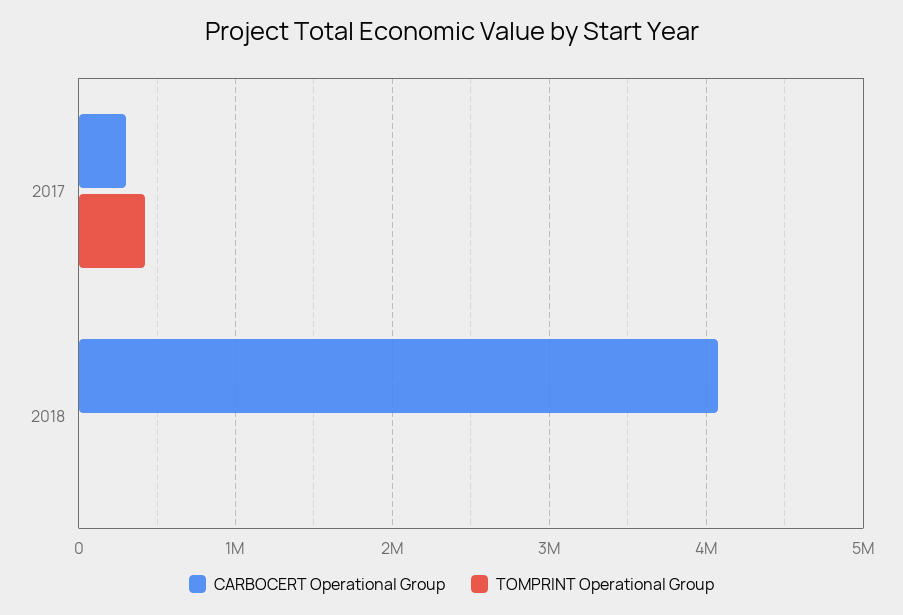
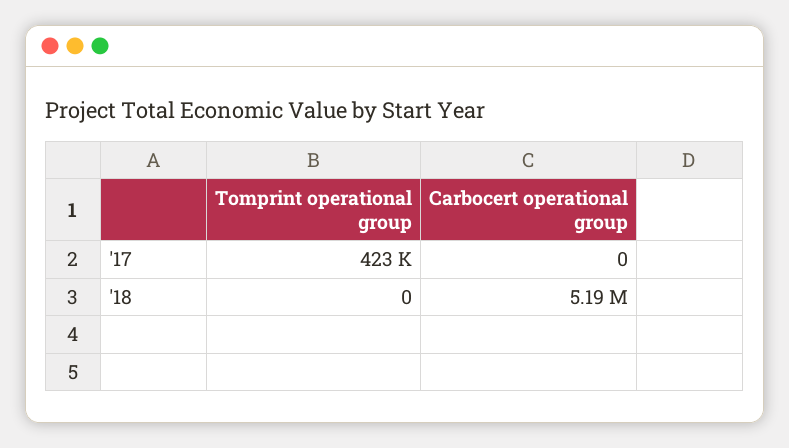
  {
    "CARBOCERT Operational Group": {
-     "2017": 300000,
+     "2017": 0,
-     "2018": 4100000
+     "2018": 5190000
    },
    "TOMPRINT Operational Group": {
      "2017": 423000,
      "2018": 0
    }
  }

